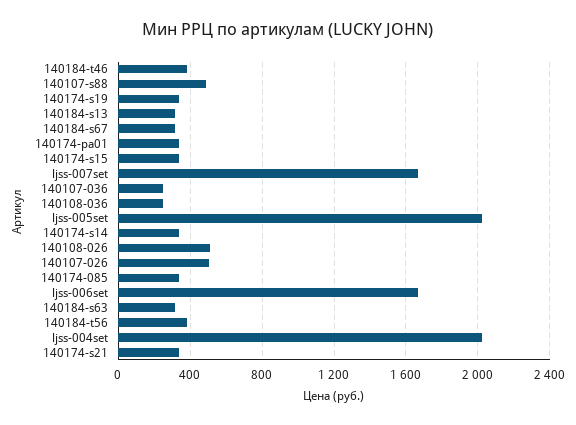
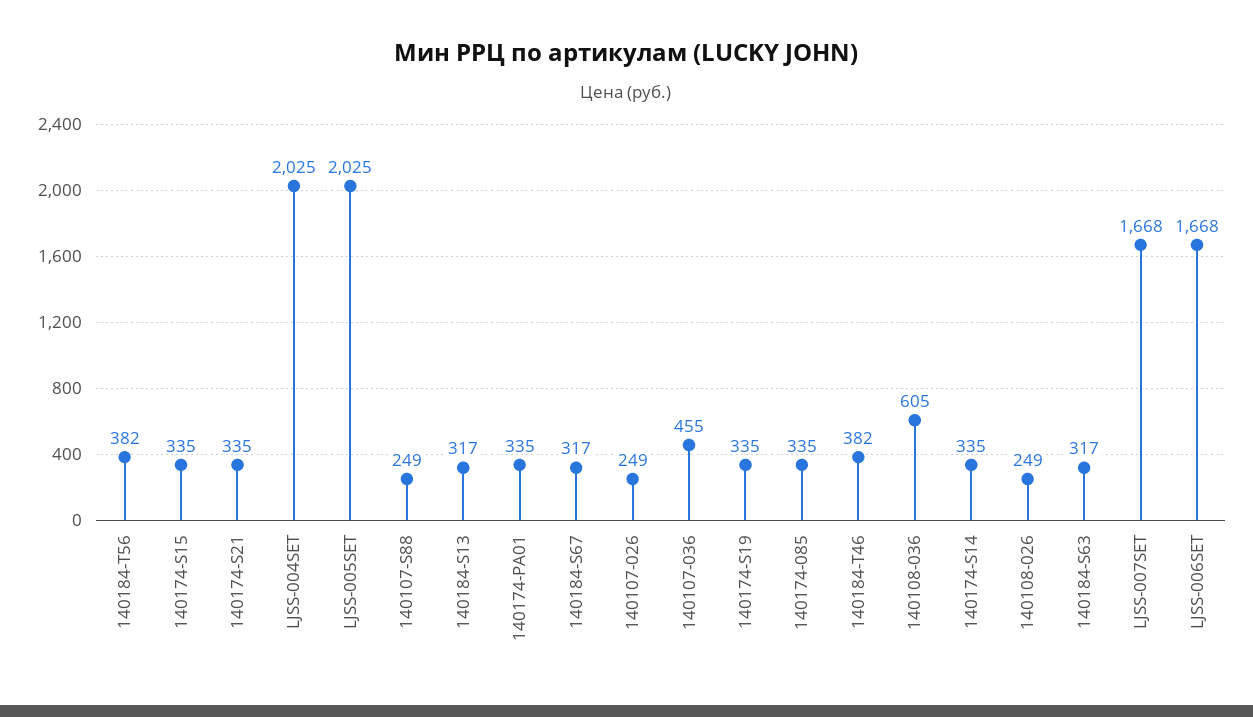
  {
    "140184-t46": 382,
-   "140107-s88": 500,
+   "140107-s88": 249,
    "140174-s19": 335,
    "140184-s13": 317,
    "140184-s67": 317,
    "140174-pa01": 335,
    "140174-s15": 335,
    "ljss-007set": 1668,
-   "140107-036": 250,
+   "140107-036": 455,
-   "140108-036": 250,
+   "140108-036": 605,
    "ljss-005set": 2025,
    "140174-s14": 335,
-   "140108-026": 500,
+   "140108-026": 249,
-   "140107-026": 500,
+   "140107-026": 249,
    "140174-085": 335,
    "ljss-006set": 1668,
    "140184-s63": 317,
    "140184-t56": 382,
    "ljss-004set": 2025,
    "140174-s21": 335
  }

